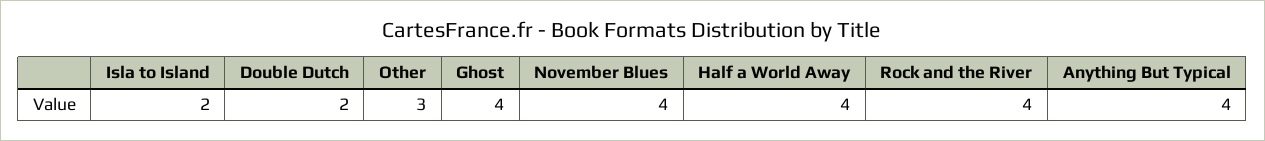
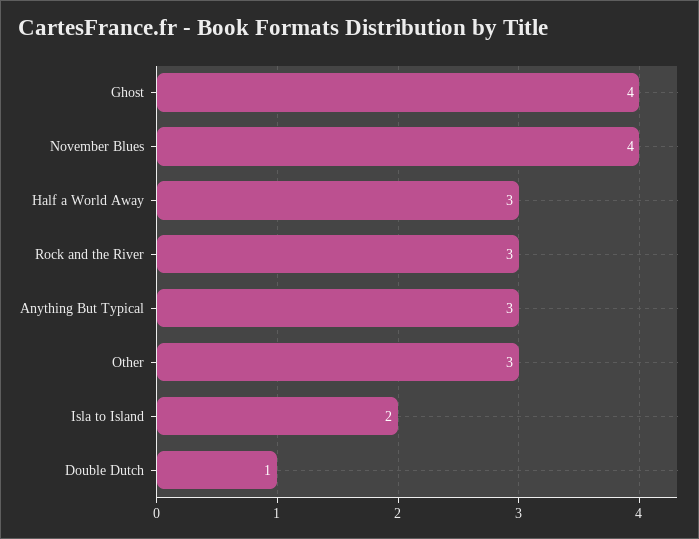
  {
    "Isla to Island": 2,
-   "Double Dutch": 2,
+   "Double Dutch": 1,
    "Other": 3,
    "Ghost": 4,
    "November Blues": 4,
-   "Half a World Away": 4,
+   "Half a World Away": 3,
-   "Rock and the River": 4,
+   "Rock and the River": 3,
-   "Anything But Typical": 4
+   "Anything But Typical": 3
  }

